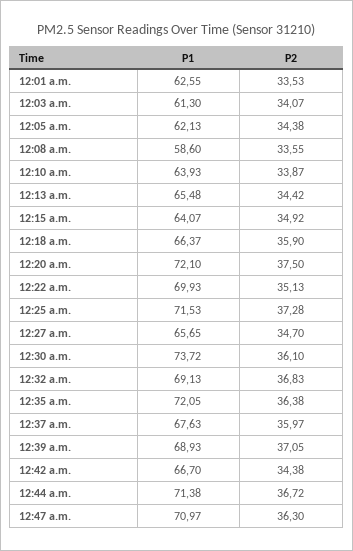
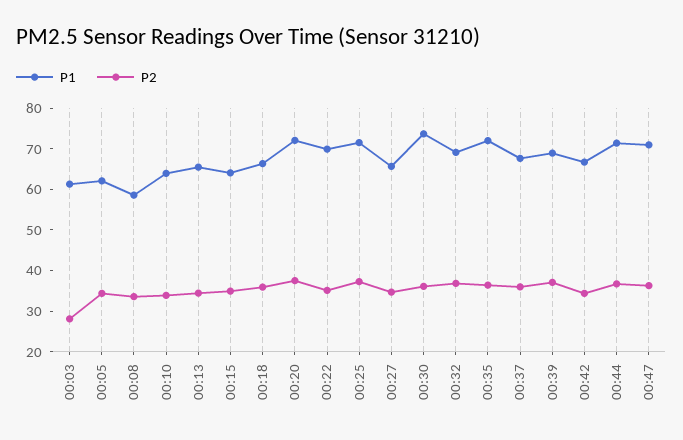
  {
    "P1": {
-     "12:01 a.m.": 62.55,
      "12:03 a.m.": 61.3,
      "12:05 a.m.": 62.13,
      "12:08 a.m.": 58.6,
      "12:10 a.m.": 63.93,
      "12:13 a.m.": 65.48,
      "12:15 a.m.": 64.07,
      "12:18 a.m.": 66.37,
      "12:20 a.m.": 72.1,
      "12:22 a.m.": 69.93,
      "12:25 a.m.": 71.53,
      "12:27 a.m.": 65.65,
      "12:30 a.m.": 73.72,
      "12:32 a.m.": 69.13,
      "12:35 a.m.": 72.05,
      "12:37 a.m.": 67.63,
      "12:39 a.m.": 68.93,
      "12:42 a.m.": 66.7,
      "12:44 a.m.": 71.38,
      "12:47 a.m.": 70.97
    },
    "P2": {
-     "12:01 a.m.": 33.53,
-     "12:03 a.m.": 34.07,
+     "12:03 a.m.": 28,
      "12:05 a.m.": 34.38,
      "12:08 a.m.": 33.55,
      "12:10 a.m.": 33.87,
      "12:13 a.m.": 34.42,
      "12:15 a.m.": 34.92,
      "12:18 a.m.": 35.9,
      "12:20 a.m.": 37.5,
      "12:22 a.m.": 35.13,
      "12:25 a.m.": 37.28,
      "12:27 a.m.": 34.7,
      "12:30 a.m.": 36.1,
      "12:32 a.m.": 36.83,
      "12:35 a.m.": 36.38,
      "12:37 a.m.": 35.97,
      "12:39 a.m.": 37.05,
      "12:42 a.m.": 34.38,
      "12:44 a.m.": 36.72,
      "12:47 a.m.": 36.3
    }
  }

